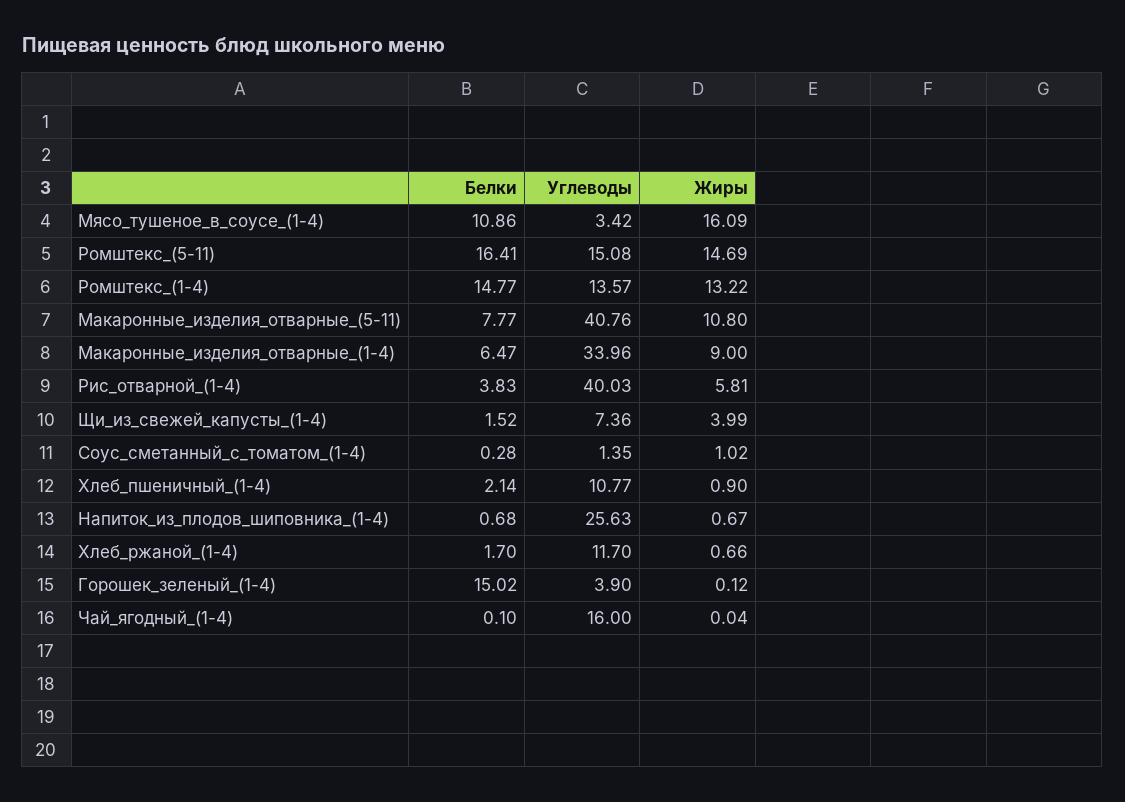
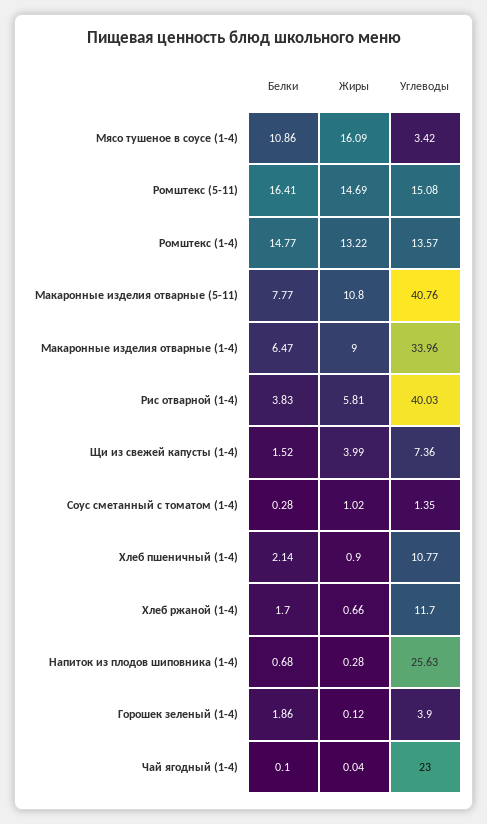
  {
    "Белки": {
      "Мясо_тушеное_в_соусе_(1-4)": 10.86,
      "Ромштекс_(5-11)": 16.41,
      "Ромштекс_(1-4)": 14.77,
      "Макаронные_изделия_отварные_(5-11)": 7.77,
      "Макаронные_изделия_отварные_(1-4)": 6.47,
      "Рис_отварной_(1-4)": 3.83,
      "Щи_из_свежей_капусты_(1-4)": 1.52,
      "Соус_сметанный_с_томатом_(1-4)": 0.28,
      "Хлеб_пшеничный_(1-4)": 2.14,
      "Напиток_из_плодов_шиповника_(1-4)": 0.68,
      "Хлеб_ржаной_(1-4)": 1.7,
-     "Горошек_зеленый_(1-4)": 15.02,
+     "Горошек_зеленый_(1-4)": 1.86,
      "Чай_ягодный_(1-4)": 0.1
    },
    "Углеводы": {
      "Мясо_тушеное_в_соусе_(1-4)": 3.42,
      "Ромштекс_(5-11)": 15.08,
      "Ромштекс_(1-4)": 13.57,
      "Макаронные_изделия_отварные_(5-11)": 40.76,
      "Макаронные_изделия_отварные_(1-4)": 33.96,
      "Рис_отварной_(1-4)": 40.03,
      "Щи_из_свежей_капусты_(1-4)": 7.36,
      "Соус_сметанный_с_томатом_(1-4)": 1.35,
      "Хлеб_пшеничный_(1-4)": 10.77,
      "Напиток_из_плодов_шиповника_(1-4)": 25.63,
      "Хлеб_ржаной_(1-4)": 11.7,
      "Горошек_зеленый_(1-4)": 3.9,
-     "Чай_ягодный_(1-4)": 16
+     "Чай_ягодный_(1-4)": 23
    },
    "Жиры": {
      "Мясо_тушеное_в_соусе_(1-4)": 16.09,
      "Ромштекс_(5-11)": 14.69,
      "Ромштекс_(1-4)": 13.22,
      "Макаронные_изделия_отварные_(5-11)": 10.8,
      "Макаронные_изделия_отварные_(1-4)": 9,
      "Рис_отварной_(1-4)": 5.81,
      "Щи_из_свежей_капусты_(1-4)": 3.99,
      "Соус_сметанный_с_томатом_(1-4)": 1.02,
      "Хлеб_пшеничный_(1-4)": 0.9,
-     "Напиток_из_плодов_шиповника_(1-4)": 0.67,
+     "Напиток_из_плодов_шиповника_(1-4)": 0.28,
      "Хлеб_ржаной_(1-4)": 0.66,
      "Горошек_зеленый_(1-4)": 0.12,
      "Чай_ягодный_(1-4)": 0.04
    }
  }

